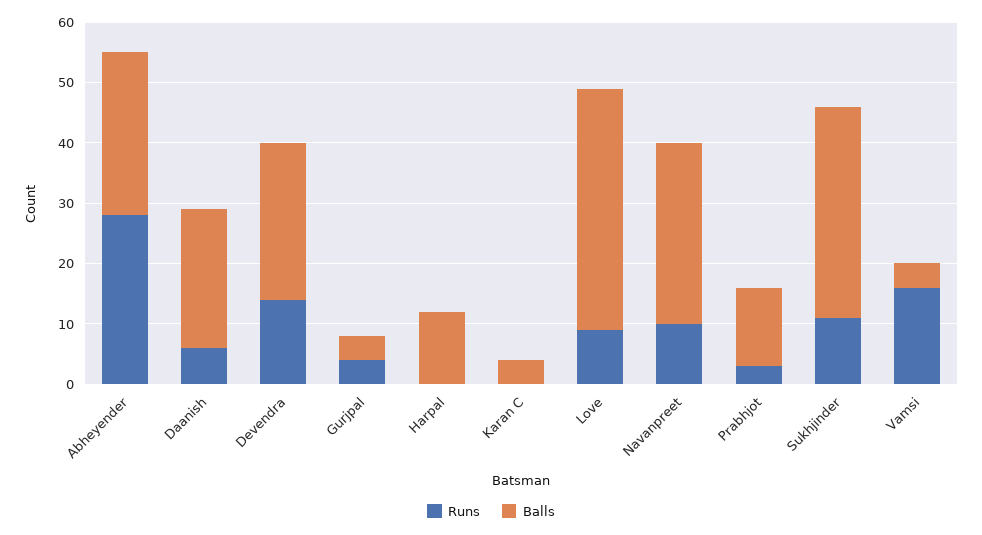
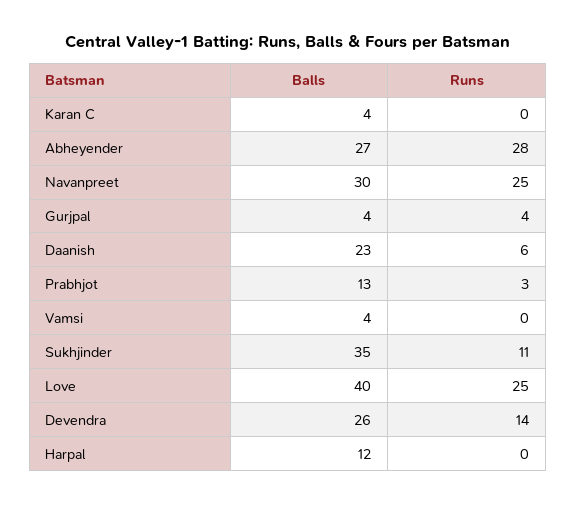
  {
    "Runs": {
      "Abheyender": 28,
      "Daanish": 6,
      "Devendra": 14,
      "Gurjpal": 4,
      "Harpal": 0,
      "Karan C": 0,
-     "Love": 10,
+     "Love": 25,
-     "Navanpreet": 10,
+     "Navanpreet": 25,
      "Prabhjot": 3,
      "Sukhjinder": 11,
-     "Vamsi": 15
+     "Vamsi": 0
    },
    "Balls": {
      "Abheyender": 27,
      "Daanish": 23,
      "Devendra": 26,
      "Gurjpal": 4,
      "Harpal": 12,
      "Karan C": 4,
      "Love": 40,
      "Navanpreet": 30,
      "Prabhjot": 13,
      "Sukhjinder": 35,
      "Vamsi": 4
    }
  }

